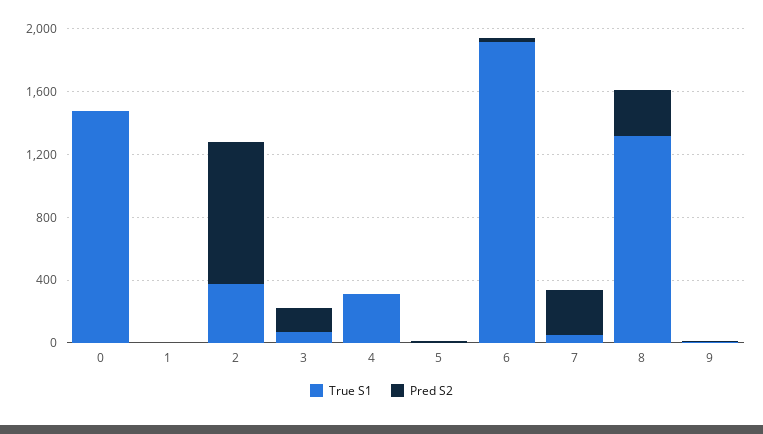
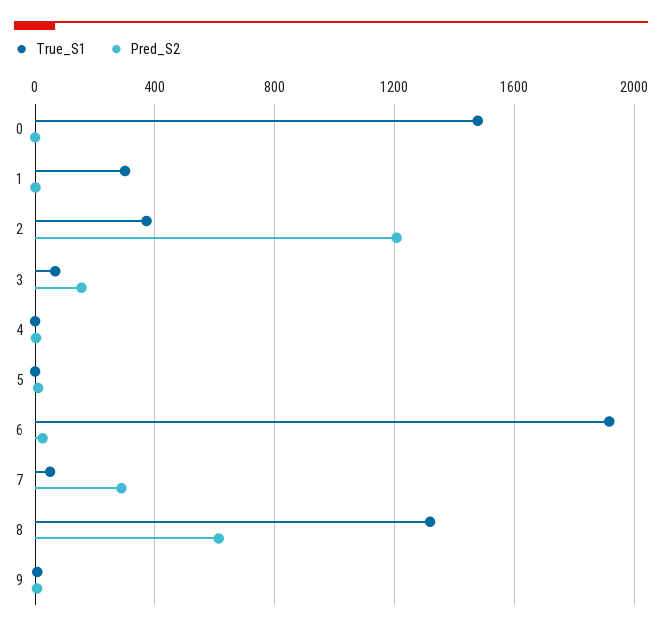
  {
    "True S1": {
      "0": 1500,
-     "1": 0,
+     "1": 300,
      "2": 350,
      "3": 50,
-     "4": 300,
+     "4": 0,
      "5": 0,
      "6": 1900,
      "7": 50,
      "8": 1300,
      "9": 0
    },
    "Pred S2": {
      "0": 0,
      "1": 0,
-     "2": 900,
+     "2": 1200,
      "3": 150,
      "4": 0,
      "5": 0,
      "6": 50,
      "7": 300,
-     "8": 300,
+     "8": 600,
      "9": 0
    }
  }

